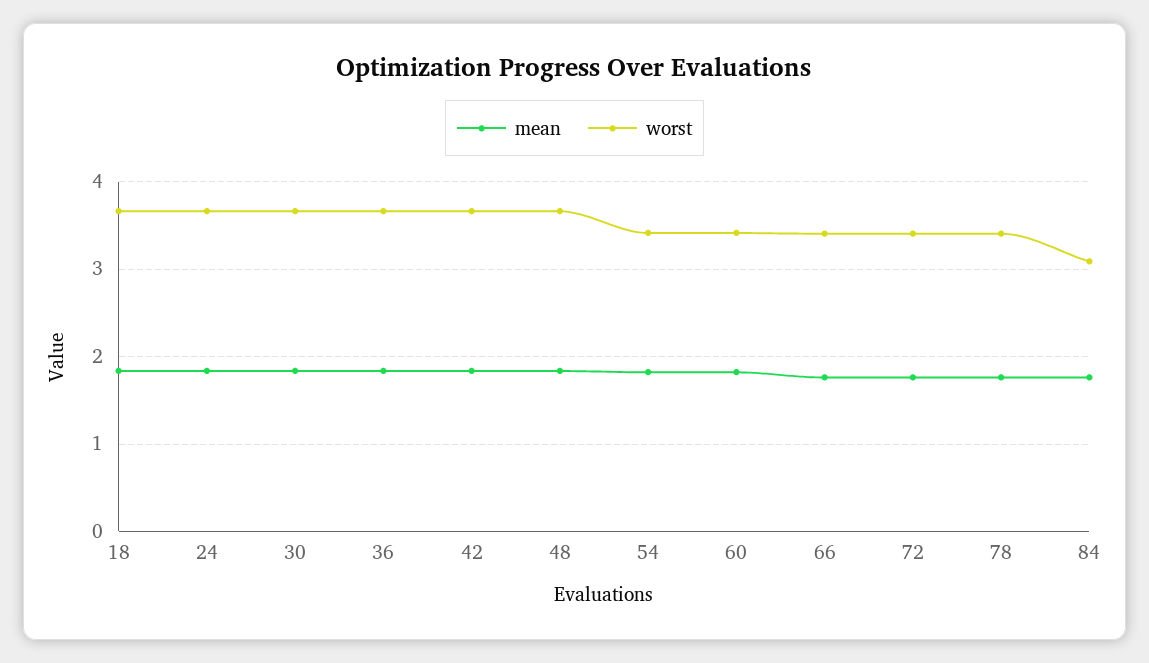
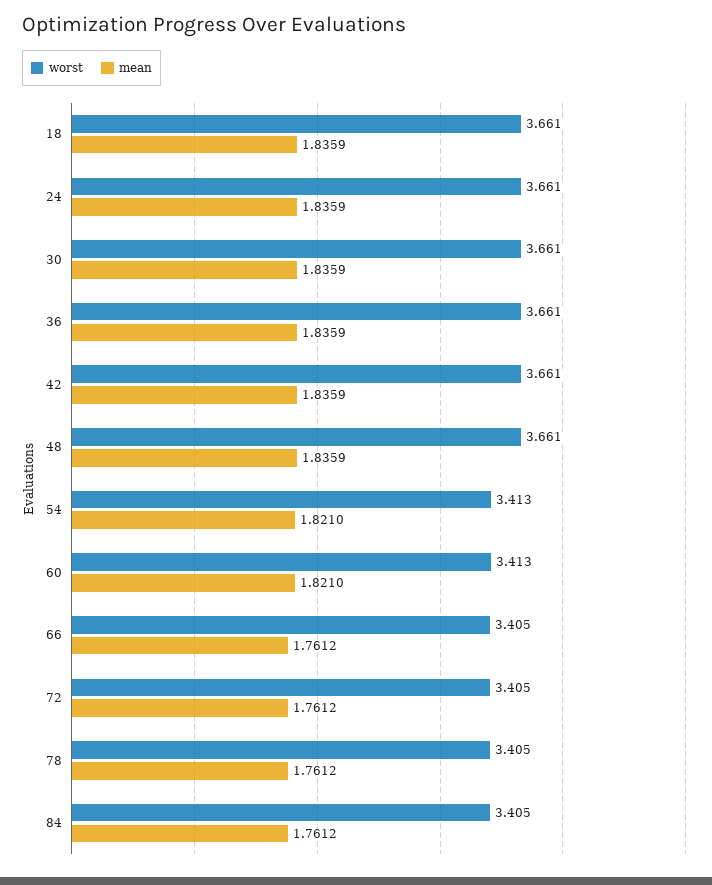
  {
    "mean": {
      "18": 1.8359,
      "24": 1.8359,
      "30": 1.8359,
      "36": 1.8359,
      "42": 1.8359,
      "48": 1.8359,
      "54": 1.821,
      "60": 1.821,
      "66": 1.7612,
      "72": 1.7612,
      "78": 1.7612,
      "84": 1.7612
    },
    "worst": {
      "18": 3.661,
      "24": 3.661,
      "30": 3.661,
      "36": 3.661,
      "42": 3.661,
      "48": 3.661,
      "54": 3.413,
      "60": 3.413,
      "66": 3.405,
      "72": 3.405,
      "78": 3.405,
-     "84": 3.1
+     "84": 3.405
    }
  }

